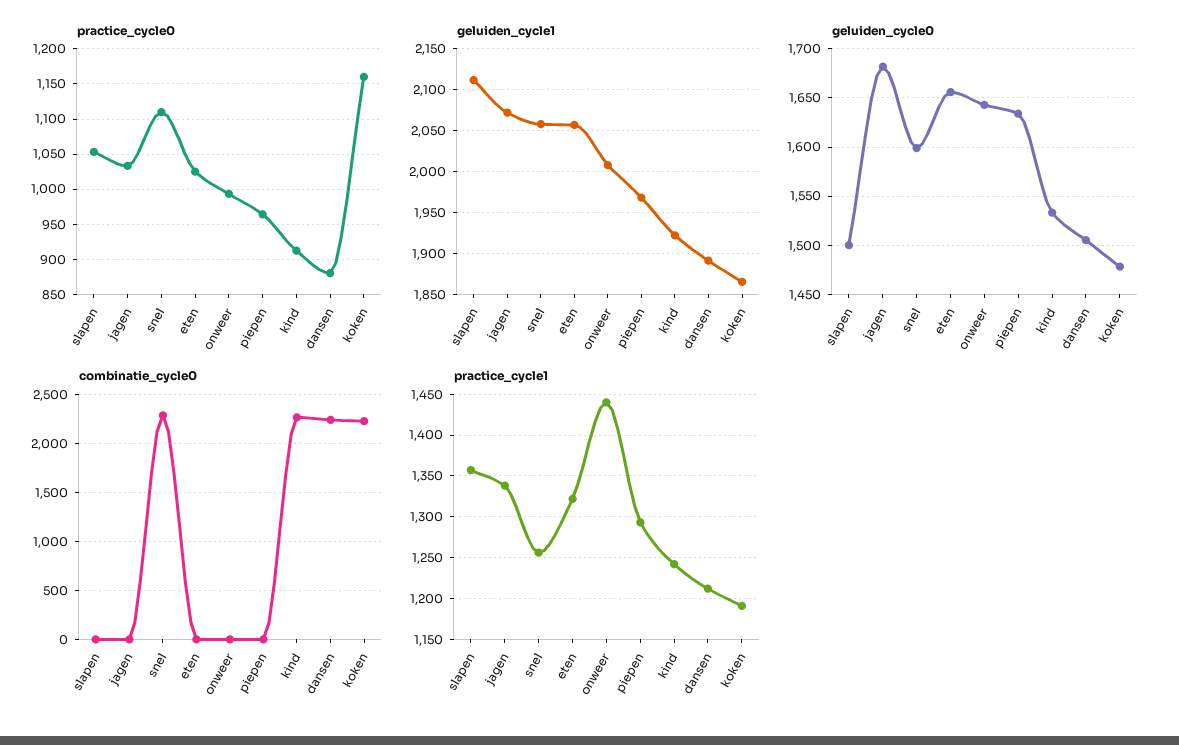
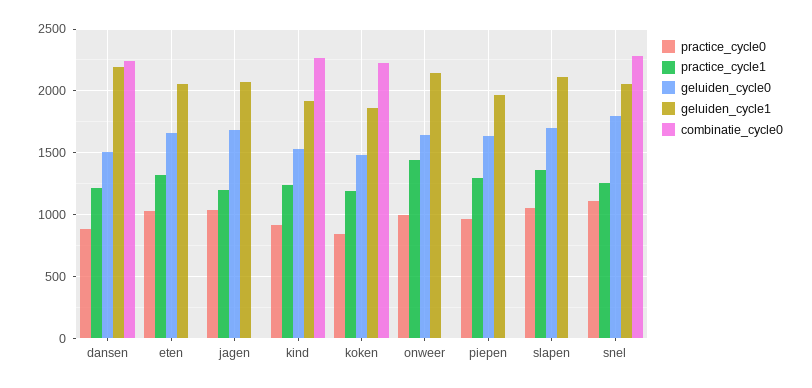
  {
    "practice_cycle0": {
      "slapen": 1050,
      "jagen": 1030,
      "snel": 1110,
      "eten": 1030,
      "onweer": 990,
      "piepen": 960,
      "kind": 910,
      "dansen": 880,
-     "koken": 1160
+     "koken": 850
    },
    "geluiden_cycle1": {
      "slapen": 2110,
      "jagen": 2070,
      "snel": 2060,
      "eten": 2060,
-     "onweer": 2010,
+     "onweer": 2150,
      "piepen": 1970,
      "kind": 1920,
-     "dansen": 1890,
+     "dansen": 2200,
      "koken": 1870
    },
    "geluiden_cycle0": {
-     "slapen": 1500,
+     "slapen": 1700,
      "jagen": 1680,
-     "snel": 1600,
+     "snel": 1800,
      "eten": 1660,
      "onweer": 1640,
      "piepen": 1630,
      "kind": 1530,
      "dansen": 1510,
      "koken": 1480
    },
    "combinatie_cycle0": {
      "slapen": 0,
      "jagen": 0,
      "snel": 2300,
      "eten": 0,
      "onweer": 0,
      "piepen": 0,
      "kind": 2250,
      "dansen": 2250,
      "koken": 2250
    },
    "practice_cycle1": {
      "slapen": 1360,
-     "jagen": 1340,
+     "jagen": 1200,
      "snel": 1260,
      "eten": 1320,
      "onweer": 1440,
      "piepen": 1290,
      "kind": 1240,
      "dansen": 1210,
      "koken": 1190
    }
  }

